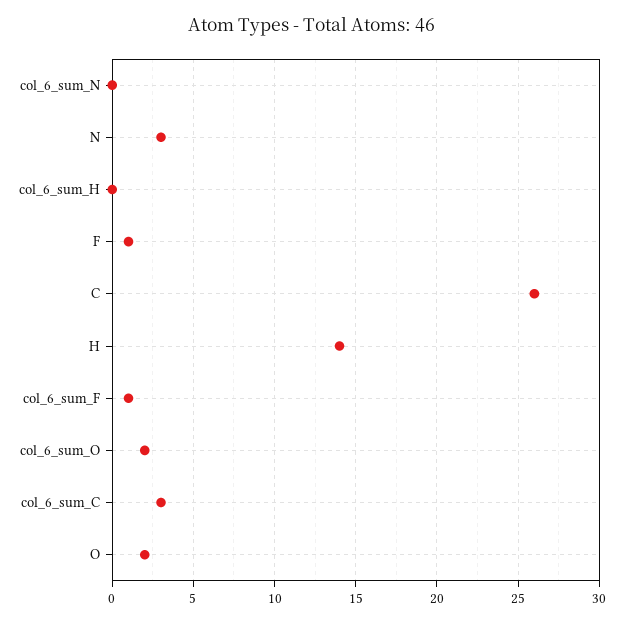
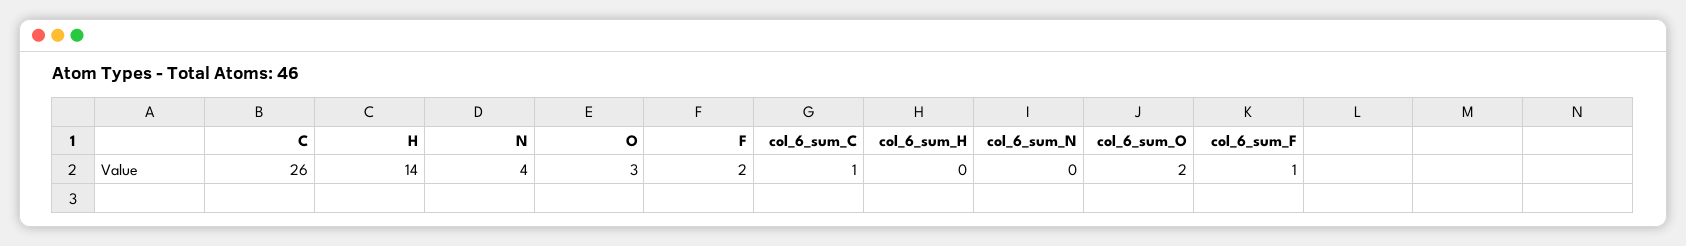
  {
    "col_6_sum_N": 0,
-   "N": 3,
+   "N": 4,
    "col_6_sum_H": 0,
-   "F": 1,
+   "F": 2,
    "C": 26,
    "H": 14,
    "col_6_sum_F": 1,
    "col_6_sum_O": 2,
-   "col_6_sum_C": 3,
+   "col_6_sum_C": 1,
-   "O": 2
+   "O": 3
  }

